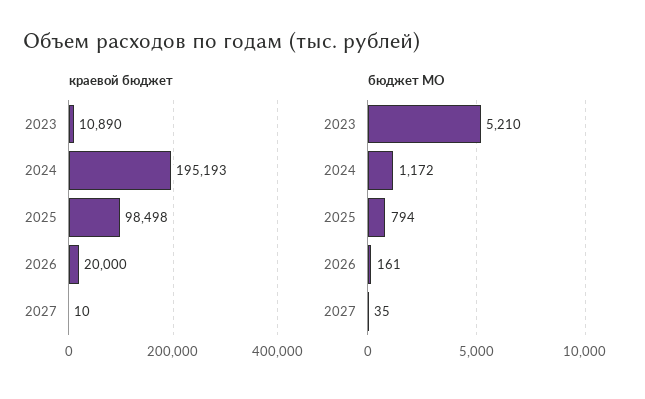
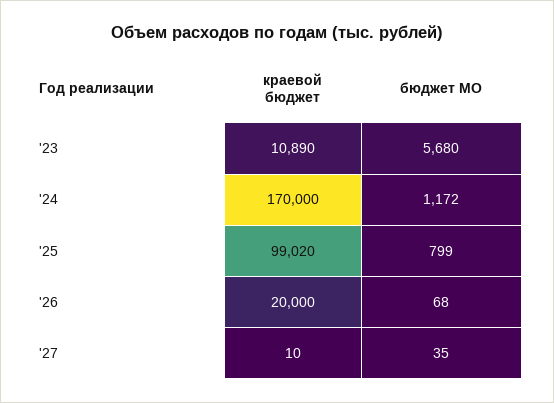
  {
    "краевой бюджет": {
      "2023": 10890,
-     "2024": 195193,
+     "2024": 170000,
-     "2025": 98498,
+     "2025": 99020,
      "2026": 20000,
      "2027": 10
    },
    "бюджет МО": {
-     "2023": 5210,
+     "2023": 5680,
      "2024": 1172,
-     "2025": 794,
+     "2025": 799,
-     "2026": 161,
+     "2026": 68,
      "2027": 35
    }
  }

